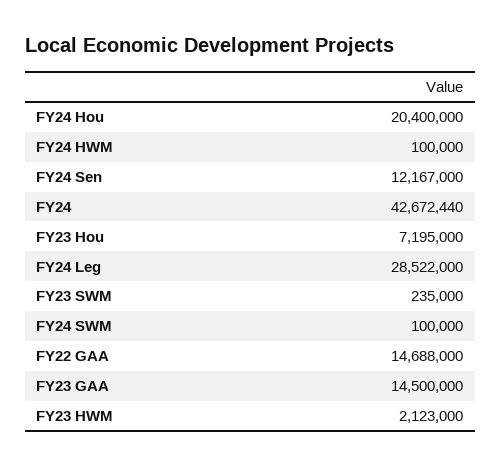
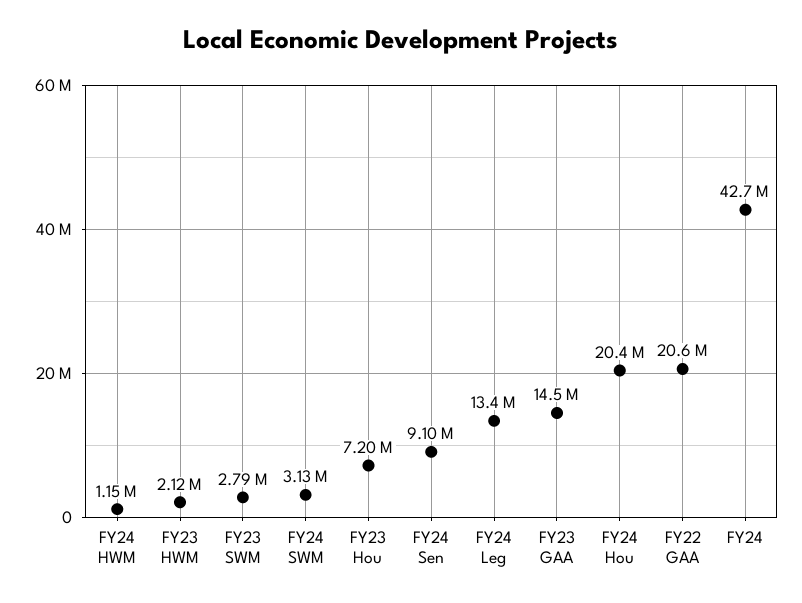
  {
    "FY24 Hou": 20400000,
-   "FY24 HWM": 100000,
+   "FY24 HWM": 1150000,
-   "FY24 Sen": 12167000,
+   "FY24 Sen": 9100000,
    "FY24": 42672440,
    "FY23 Hou": 7195000,
-   "FY24 Leg": 28522000,
+   "FY24 Leg": 13400000,
-   "FY23 SWM": 235000,
+   "FY23 SWM": 2790000,
-   "FY24 SWM": 100000,
+   "FY24 SWM": 3130000,
-   "FY22 GAA": 14688000,
+   "FY22 GAA": 20600000,
    "FY23 GAA": 14500000,
    "FY23 HWM": 2123000
  }

